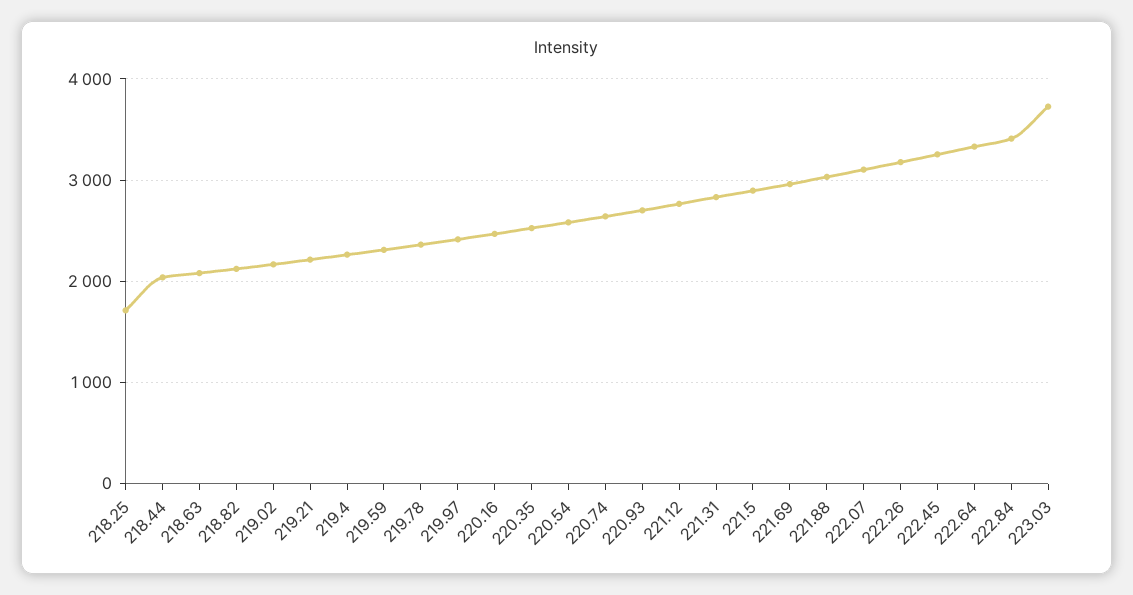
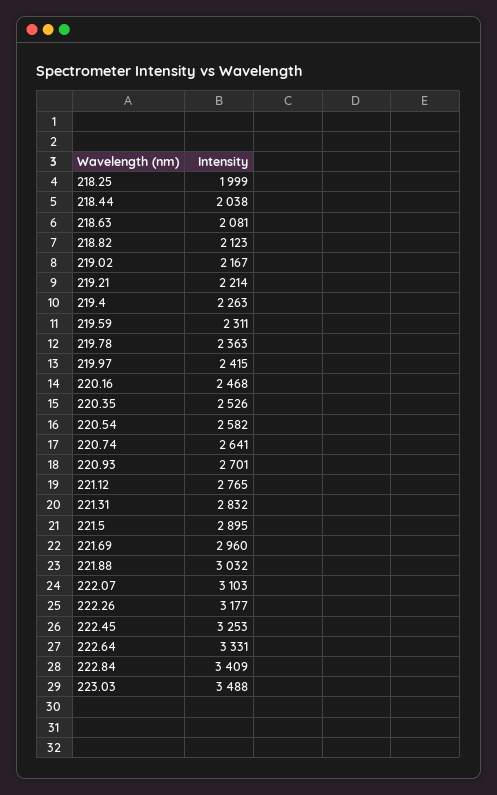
  {
-   "218.25": 1700,
+   "218.25": 1999,
    "218.44": 2038,
    "218.63": 2081,
    "218.82": 2123,
    "219.02": 2167,
    "219.21": 2214,
    "219.4": 2263,
    "219.59": 2311,
    "219.78": 2363,
    "219.97": 2415,
    "220.16": 2468,
    "220.35": 2526,
    "220.54": 2582,
    "220.74": 2641,
    "220.93": 2701,
    "221.12": 2765,
    "221.31": 2832,
    "221.5": 2895,
    "221.69": 2960,
    "221.88": 3032,
    "222.07": 3103,
    "222.26": 3177,
    "222.45": 3253,
    "222.64": 3331,
    "222.84": 3409,
-   "223.03": 3700
+   "223.03": 3488
  }

